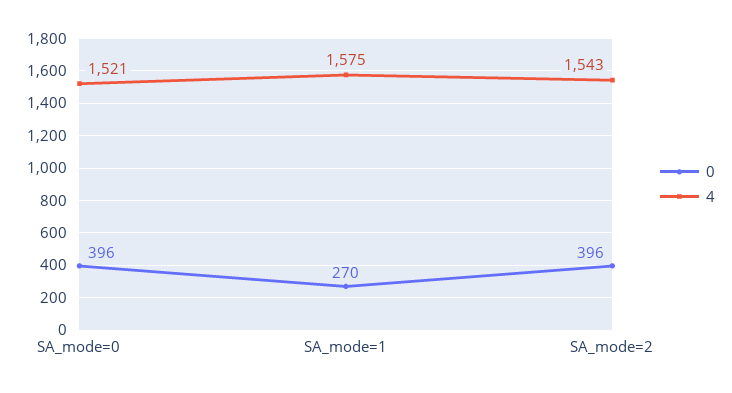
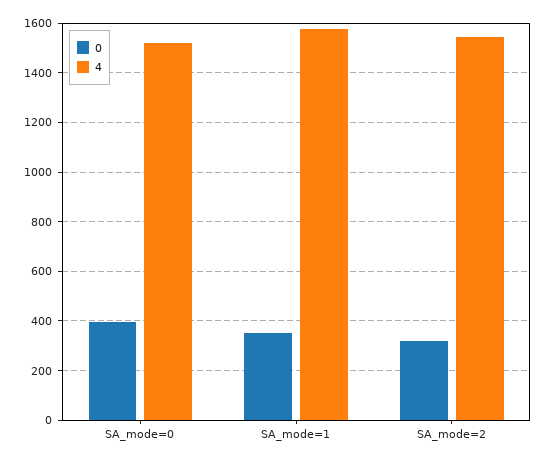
  {
    "0": {
      "SA_mode=0": 396,
-     "SA_mode=1": 270,
+     "SA_mode=1": 350,
-     "SA_mode=2": 396
+     "SA_mode=2": 325
    },
    "4": {
      "SA_mode=0": 1521,
      "SA_mode=1": 1575,
      "SA_mode=2": 1543
    }
  }

